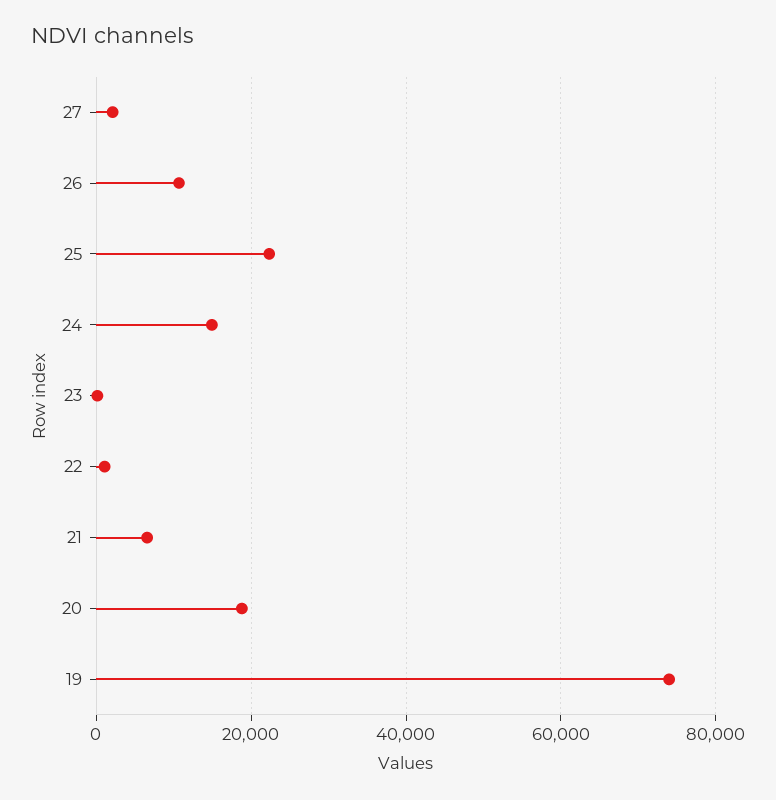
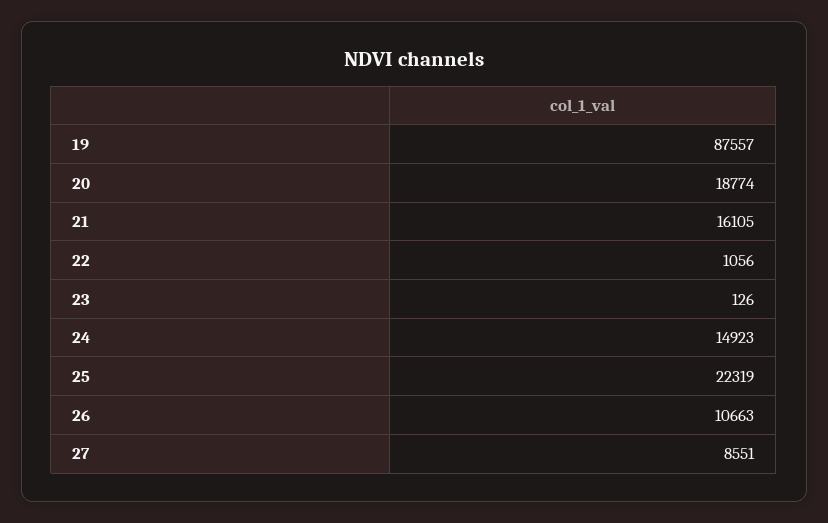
  {
-   "27": 2000,
+   "27": 8551,
    "26": 10663,
    "25": 22319,
    "24": 14923,
    "23": 126,
    "22": 1056,
-   "21": 6000,
+   "21": 16105,
    "20": 18774,
-   "19": 74000
+   "19": 87557
  }

